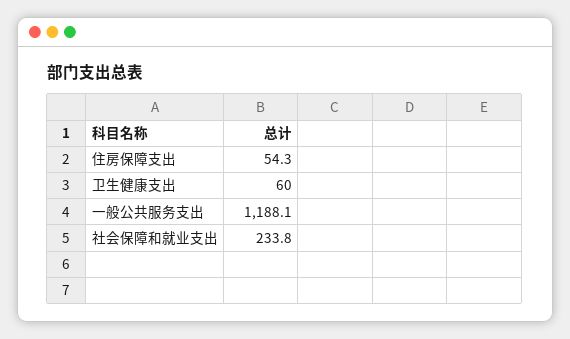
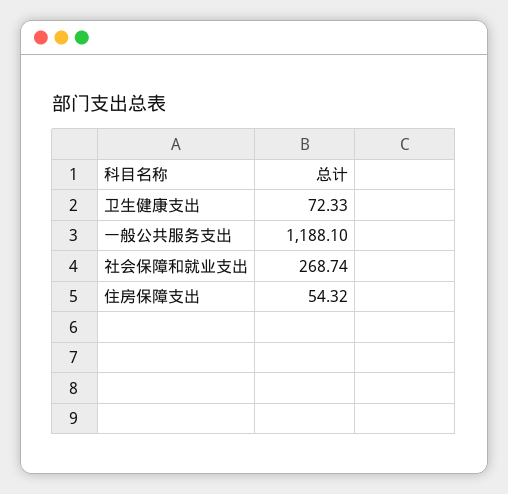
  {
    "住房保障支出": 54.32,
-   "卫生健康支出": 60,
+   "卫生健康支出": 72.33,
    "一般公共服务支出": 1188.1,
-   "社会保障和就业支出": 233.8
+   "社会保障和就业支出": 268.74
  }

